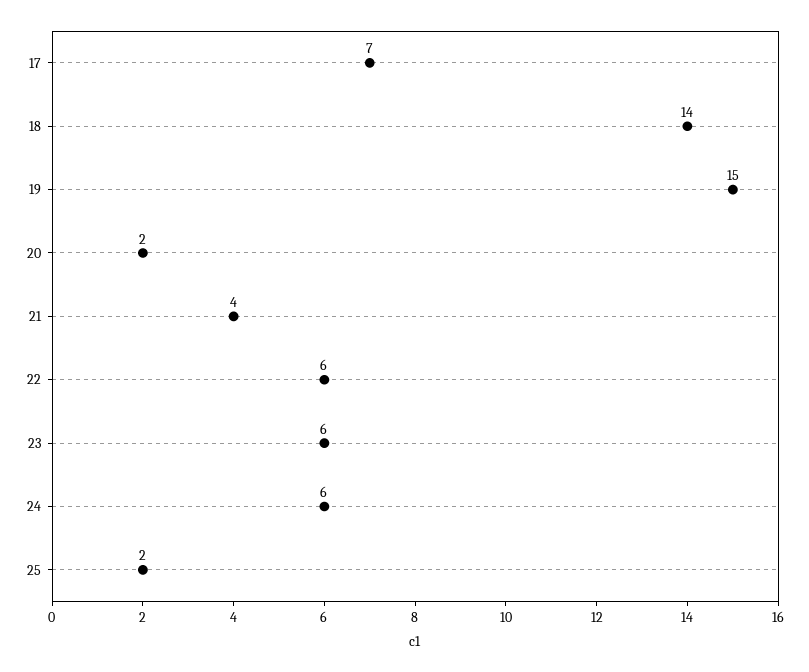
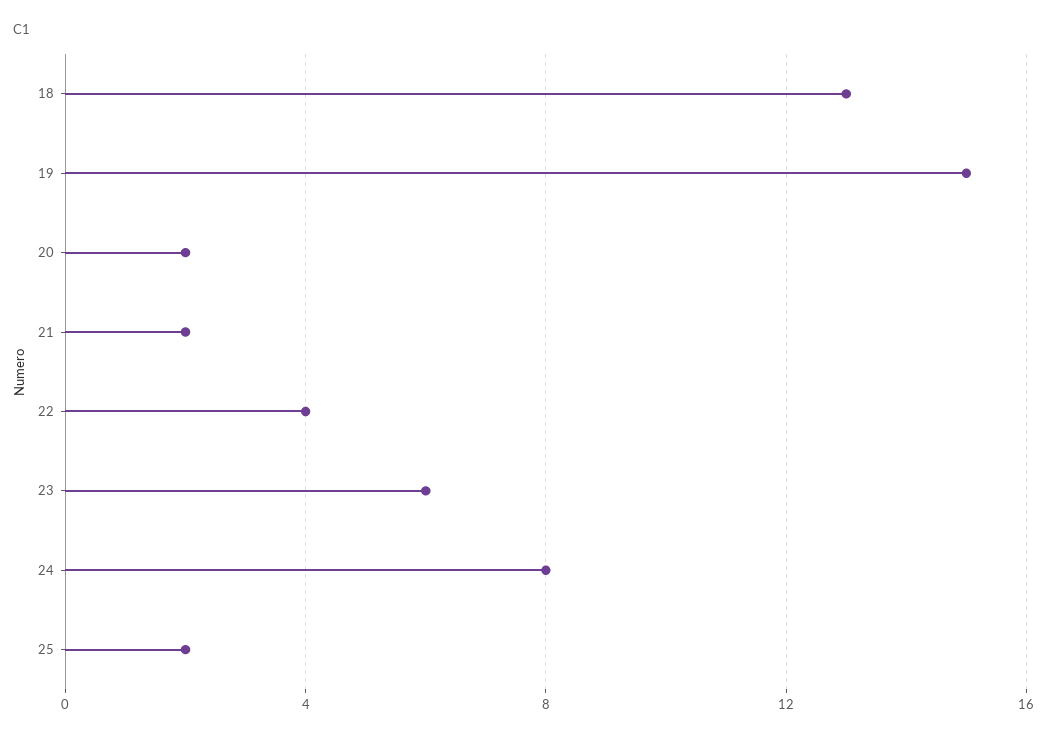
  {
-   "17": 7,
-   "18": 14,
+   "18": 13,
    "19": 15,
    "20": 2,
-   "21": 4,
+   "21": 2,
-   "22": 6,
+   "22": 4,
    "23": 6,
-   "24": 6,
+   "24": 8,
    "25": 2
  }

